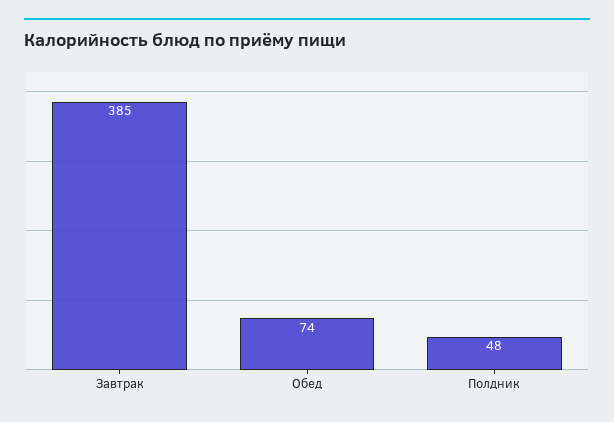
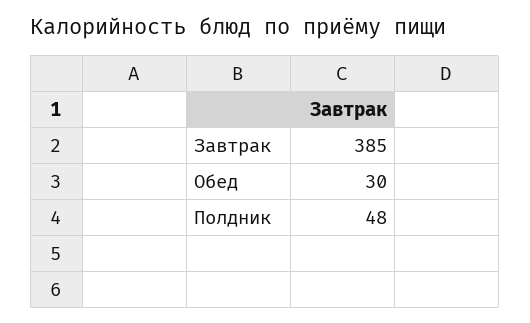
  {
    "Завтрак": 385,
-   "Обед": 74,
+   "Обед": 30,
    "Полдник": 48
  }

